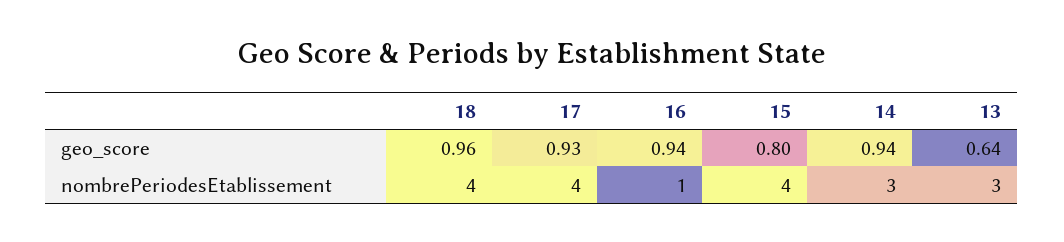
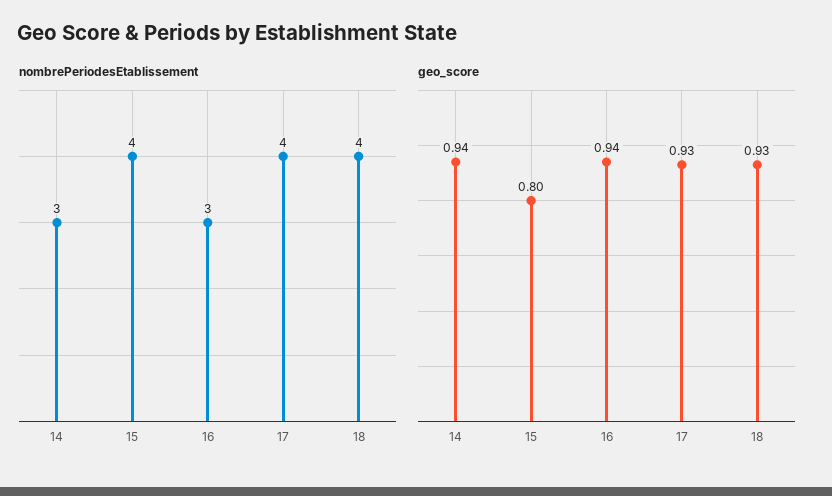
  {
    "geo_score": {
-     "18": 0.96,
+     "18": 0.93,
      "17": 0.93,
      "16": 0.94,
      "15": 0.8,
-     "14": 0.94,
+     "14": 0.94
-     "13": 0.64
    },
    "nombrePeriodesEtablissement": {
      "18": 4,
      "17": 4,
-     "16": 1,
+     "16": 3,
      "15": 4,
-     "14": 3,
+     "14": 3
-     "13": 3
    }
  }

